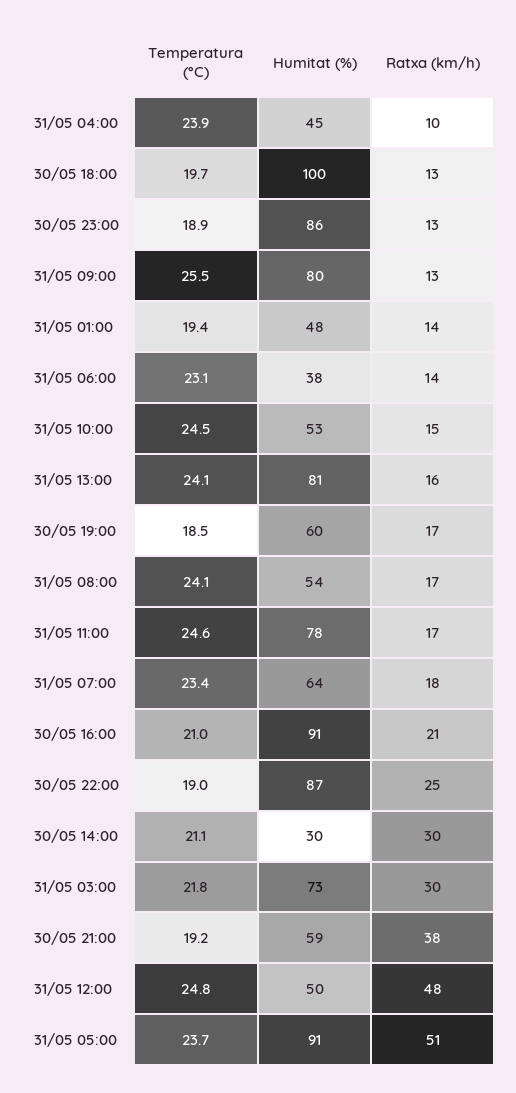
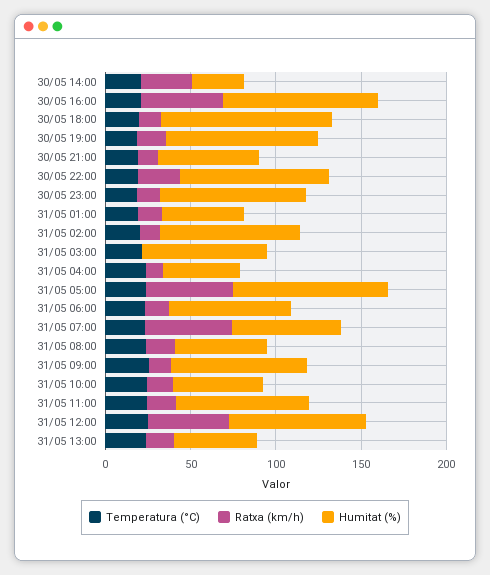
  {
    "Temperatura (°C)": {
      "31/05 04:00": 23.9,
      "30/05 18:00": 19.7,
      "30/05 23:00": 18.9,
      "31/05 09:00": 25.5,
      "31/05 01:00": 19.4,
      "31/05 06:00": 23.1,
      "31/05 10:00": 24.5,
      "31/05 13:00": 24.1,
      "30/05 19:00": 18.5,
      "31/05 08:00": 24.1,
      "31/05 11:00": 24.6,
      "31/05 07:00": 23.4,
      "30/05 16:00": 21,
      "30/05 22:00": 19,
      "30/05 14:00": 21.1,
      "31/05 03:00": 21.8,
      "30/05 21:00": 19.2,
      "31/05 12:00": 24.8,
-     "31/05 05:00": 23.7
+     "31/05 05:00": 23.7,
+     "31/05 02:00": 20
    },
    "Humitat (%)": {
      "31/05 04:00": 45,
      "30/05 18:00": 100,
      "30/05 23:00": 86,
      "31/05 09:00": 80,
      "31/05 01:00": 48,
-     "31/05 06:00": 38,
+     "31/05 06:00": 70,
      "31/05 10:00": 53,
-     "31/05 13:00": 81,
+     "31/05 13:00": 50,
-     "30/05 19:00": 60,
+     "30/05 19:00": 90,
      "31/05 08:00": 54,
      "31/05 11:00": 78,
      "31/05 07:00": 64,
      "30/05 16:00": 91,
      "30/05 22:00": 87,
      "30/05 14:00": 30,
      "31/05 03:00": 73,
      "30/05 21:00": 59,
-     "31/05 12:00": 50,
+     "31/05 12:00": 80,
-     "31/05 05:00": 91
+     "31/05 05:00": 91,
+     "31/05 02:00": 80
    },
    "Ratxa (km/h)": {
      "31/05 04:00": 10,
      "30/05 18:00": 13,
      "30/05 23:00": 13,
      "31/05 09:00": 13,
      "31/05 01:00": 14,
      "31/05 06:00": 14,
      "31/05 10:00": 15,
      "31/05 13:00": 16,
      "30/05 19:00": 17,
      "31/05 08:00": 17,
      "31/05 11:00": 17,
-     "31/05 07:00": 18,
+     "31/05 07:00": 50,
-     "30/05 16:00": 21,
+     "30/05 16:00": 50,
      "30/05 22:00": 25,
      "30/05 14:00": 30,
-     "31/05 03:00": 30,
+     "31/05 03:00": 0,
-     "30/05 21:00": 38,
+     "30/05 21:00": 10,
      "31/05 12:00": 48,
-     "31/05 05:00": 51
+     "31/05 05:00": 51,
+     "31/05 02:00": 10
    }
  }

